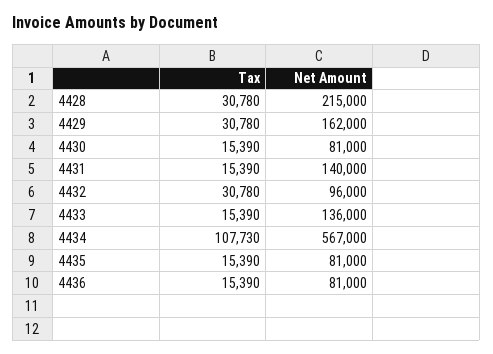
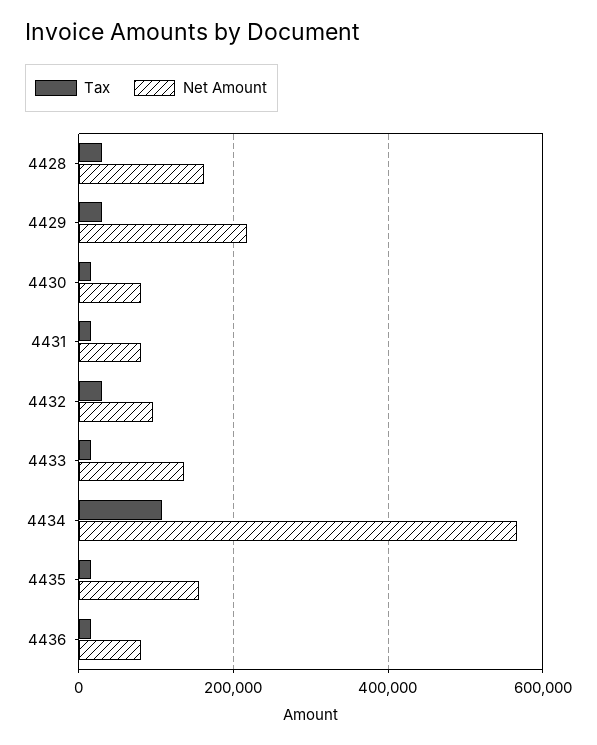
  {
    "Tax": {
      "4428": 30780,
      "4429": 30780,
      "4430": 15390,
      "4431": 15390,
      "4432": 30780,
      "4433": 15390,
      "4434": 107730,
      "4435": 15390,
      "4436": 15390
    },
    "Net Amount": {
-     "4428": 215000,
+     "4428": 160000,
-     "4429": 162000,
+     "4429": 220000,
      "4430": 81000,
-     "4431": 140000,
+     "4431": 80000,
      "4432": 96000,
      "4433": 136000,
      "4434": 567000,
-     "4435": 81000,
+     "4435": 160000,
      "4436": 81000
    }
  }

